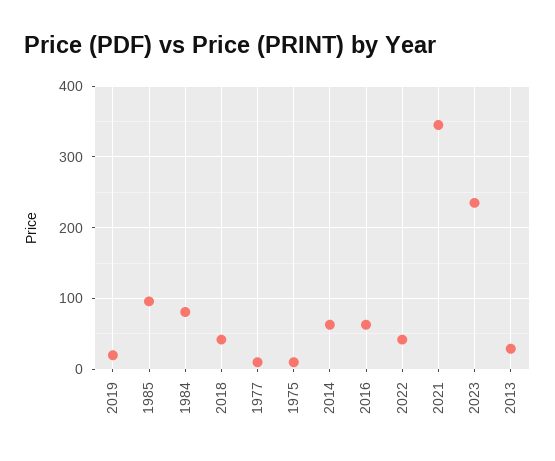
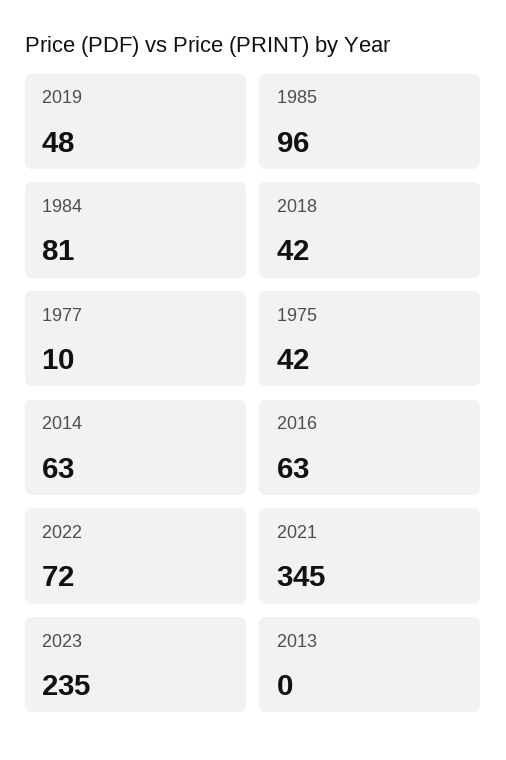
  {
-   "2019": 20,
+   "2019": 48,
    "1985": 96,
    "1984": 81,
    "2018": 42,
    "1977": 10,
-   "1975": 10,
+   "1975": 42,
    "2014": 63,
    "2016": 63,
-   "2022": 40,
+   "2022": 72,
    "2021": 345,
    "2023": 235,
-   "2013": 30
+   "2013": 0
  }

